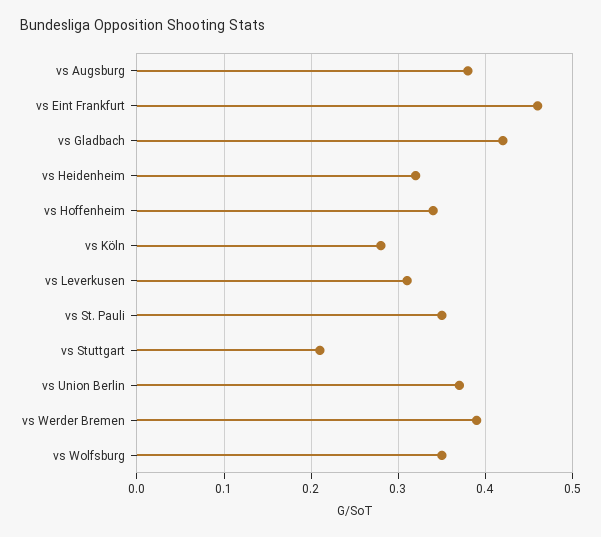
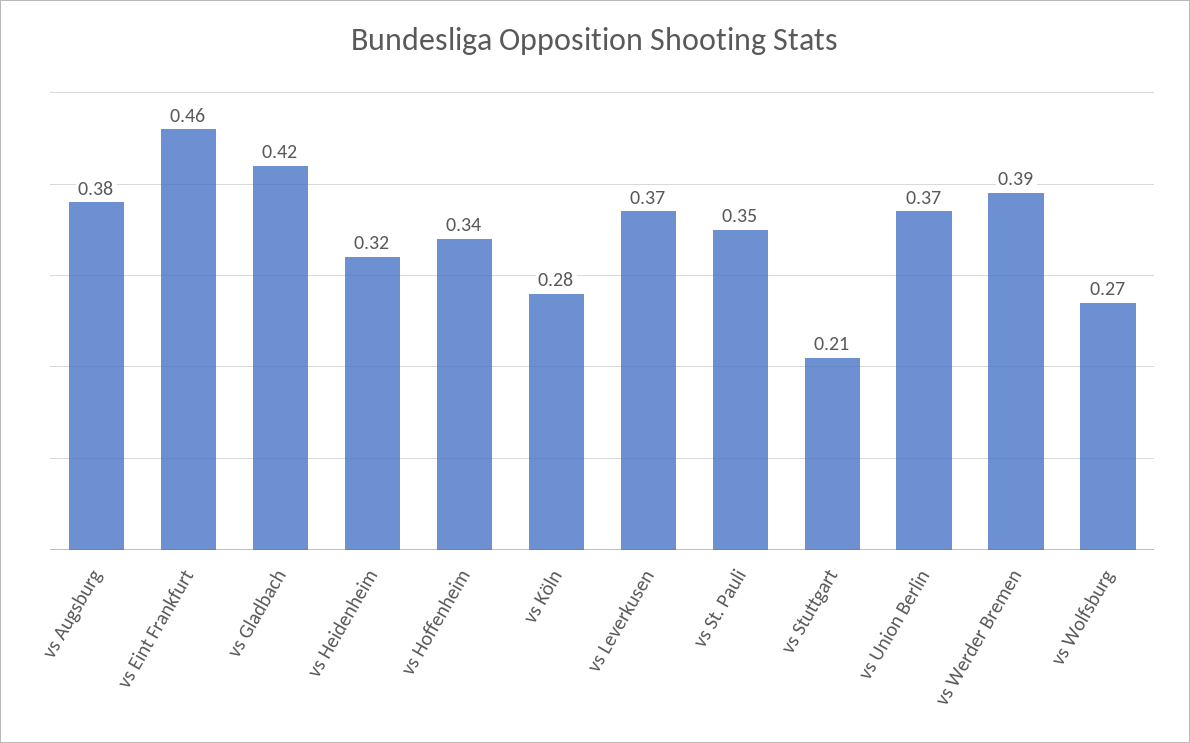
  {
    "vs Augsburg": 0.38,
    "vs Eint Frankfurt": 0.46,
    "vs Gladbach": 0.42,
    "vs Heidenheim": 0.32,
    "vs Hoffenheim": 0.34,
    "vs Köln": 0.28,
-   "vs Leverkusen": 0.31,
+   "vs Leverkusen": 0.37,
    "vs St. Pauli": 0.35,
    "vs Stuttgart": 0.21,
    "vs Union Berlin": 0.37,
    "vs Werder Bremen": 0.39,
-   "vs Wolfsburg": 0.35
+   "vs Wolfsburg": 0.27
  }

